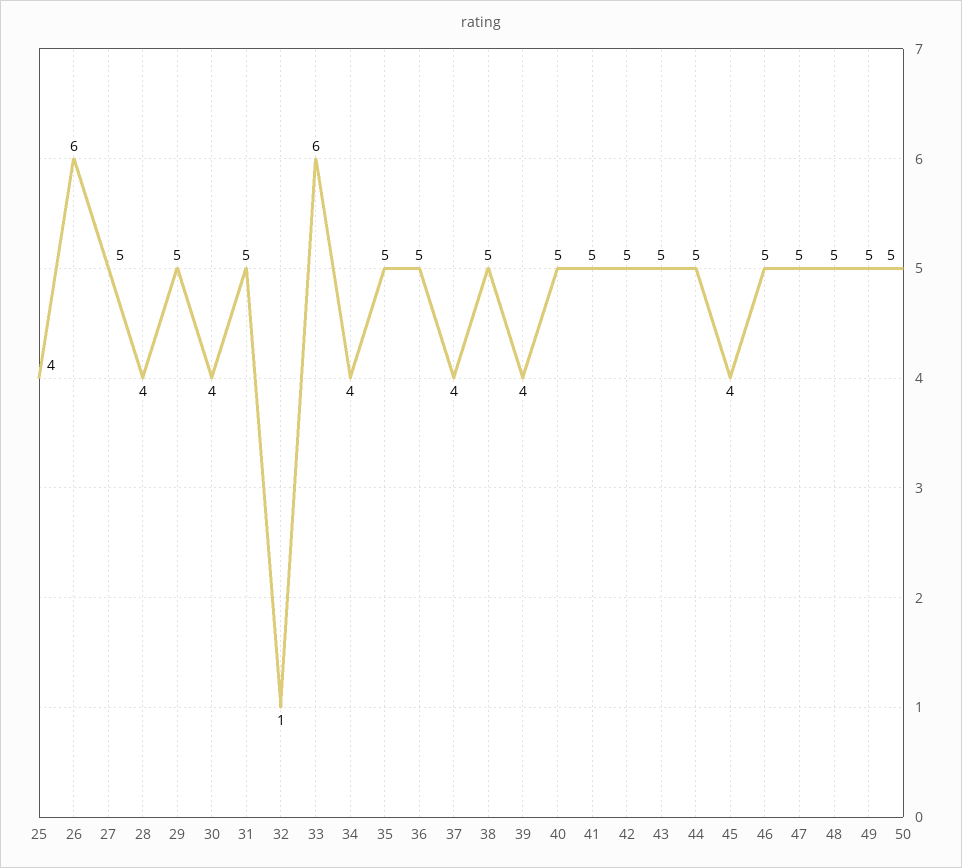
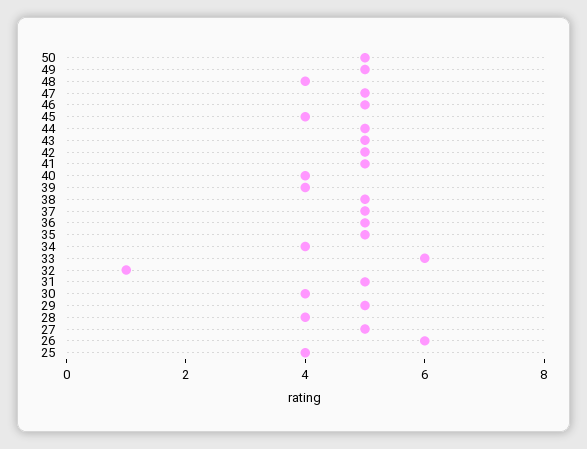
  {
    "25": 4,
    "26": 6,
    "27": 5,
    "28": 4,
    "29": 5,
    "30": 4,
    "31": 5,
    "32": 1,
    "33": 6,
    "34": 4,
    "35": 5,
    "36": 5,
-   "37": 4,
+   "37": 5,
    "38": 5,
    "39": 4,
-   "40": 5,
+   "40": 4,
    "41": 5,
    "42": 5,
    "43": 5,
    "44": 5,
    "45": 4,
    "46": 5,
    "47": 5,
-   "48": 5,
+   "48": 4,
    "49": 5,
    "50": 5
  }

